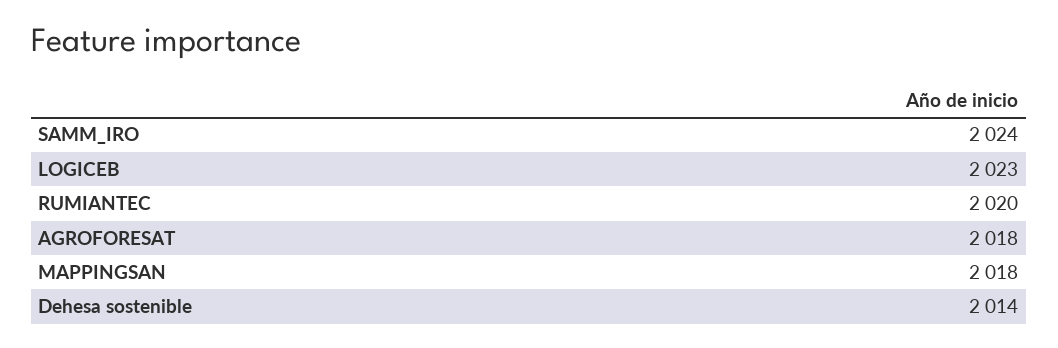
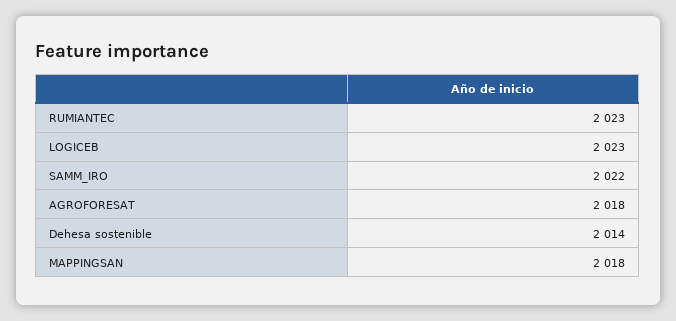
  {
-   "SAMM_IRO": 2024,
+   "SAMM_IRO": 2022,
    "LOGICEB": 2023,
-   "RUMIANTEC": 2020,
+   "RUMIANTEC": 2023,
    "AGROFORESAT": 2018,
    "MAPPINGSAN": 2018,
    "Dehesa sostenible": 2014
  }

